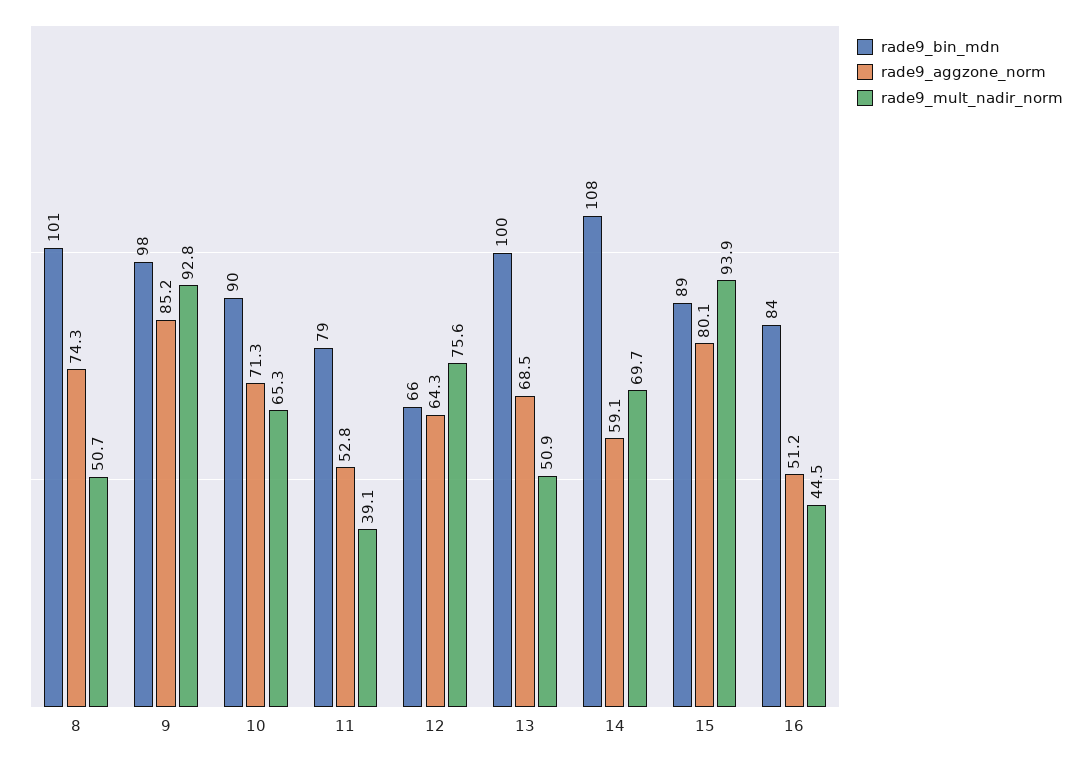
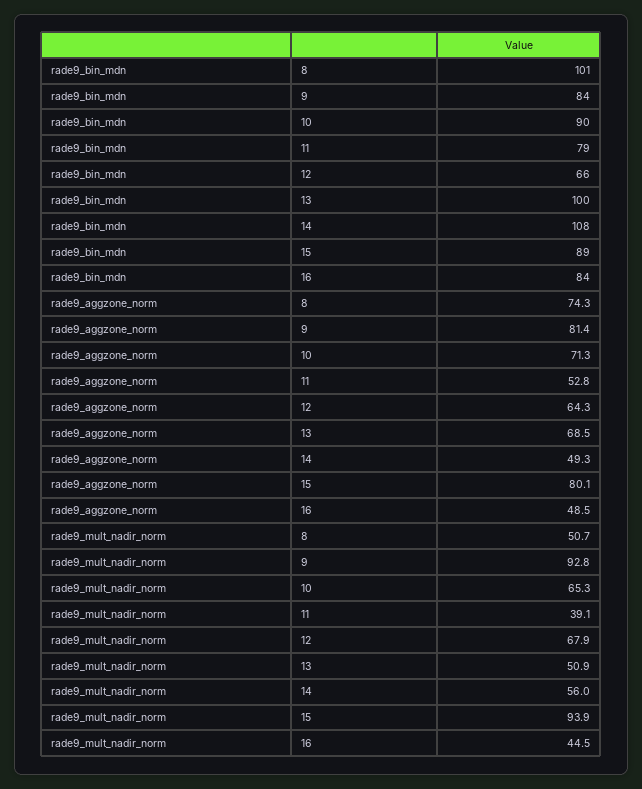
  {
    "rade9_bin_mdn": {
      "8": 101,
-     "9": 98,
+     "9": 84,
      "10": 90,
      "11": 79,
      "12": 66,
      "13": 100,
      "14": 108,
      "15": 89,
      "16": 84
    },
    "rade9_aggzone_norm": {
      "8": 74.3,
-     "9": 85.2,
+     "9": 81.4,
      "10": 71.3,
      "11": 52.8,
      "12": 64.3,
      "13": 68.5,
-     "14": 59.1,
+     "14": 49.3,
      "15": 80.1,
-     "16": 51.2
+     "16": 48.5
    },
    "rade9_mult_nadir_norm": {
      "8": 50.7,
      "9": 92.8,
      "10": 65.3,
      "11": 39.1,
-     "12": 75.6,
+     "12": 67.9,
      "13": 50.9,
-     "14": 69.7,
+     "14": 56,
      "15": 93.9,
      "16": 44.5
    }
  }

